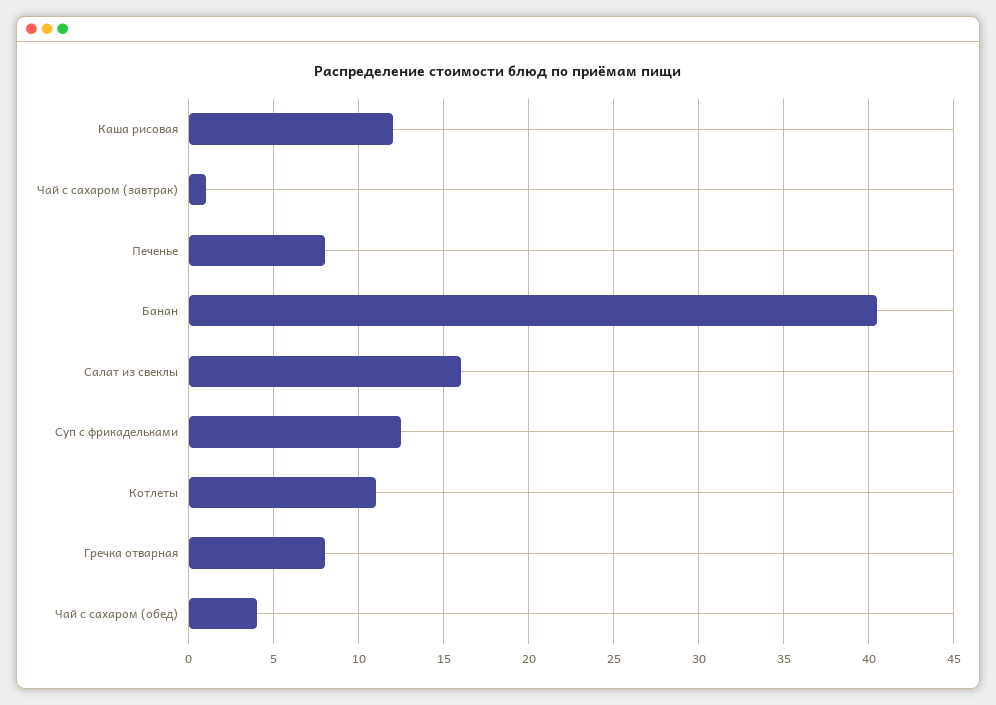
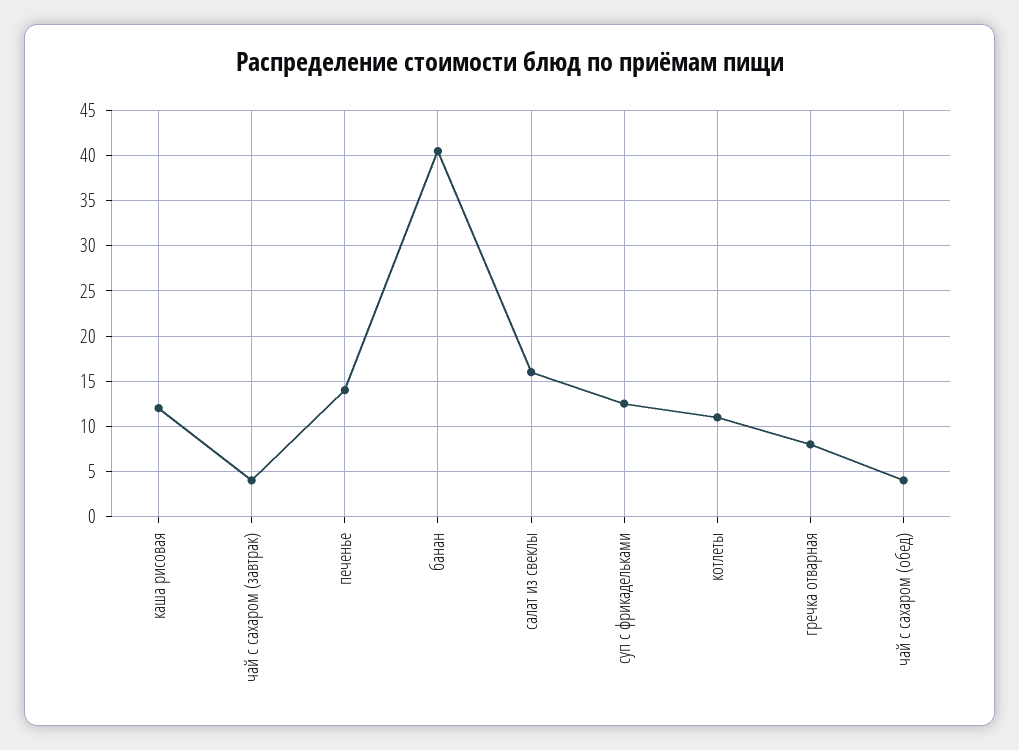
  {
    "Каша рисовая": 12,
-   "Чай с сахаром (завтрак)": 1,
+   "Чай с сахаром (завтрак)": 4,
-   "Печенье": 8,
+   "Печенье": 14,
    "Банан": 40.5,
    "Салат из свеклы": 16,
    "Суп с фрикадельками": 12.5,
    "Котлеты": 11,
    "Гречка отварная": 8,
    "Чай с сахаром (обед)": 4
  }

